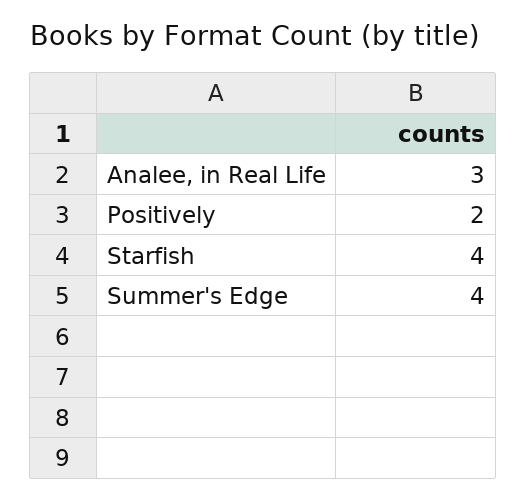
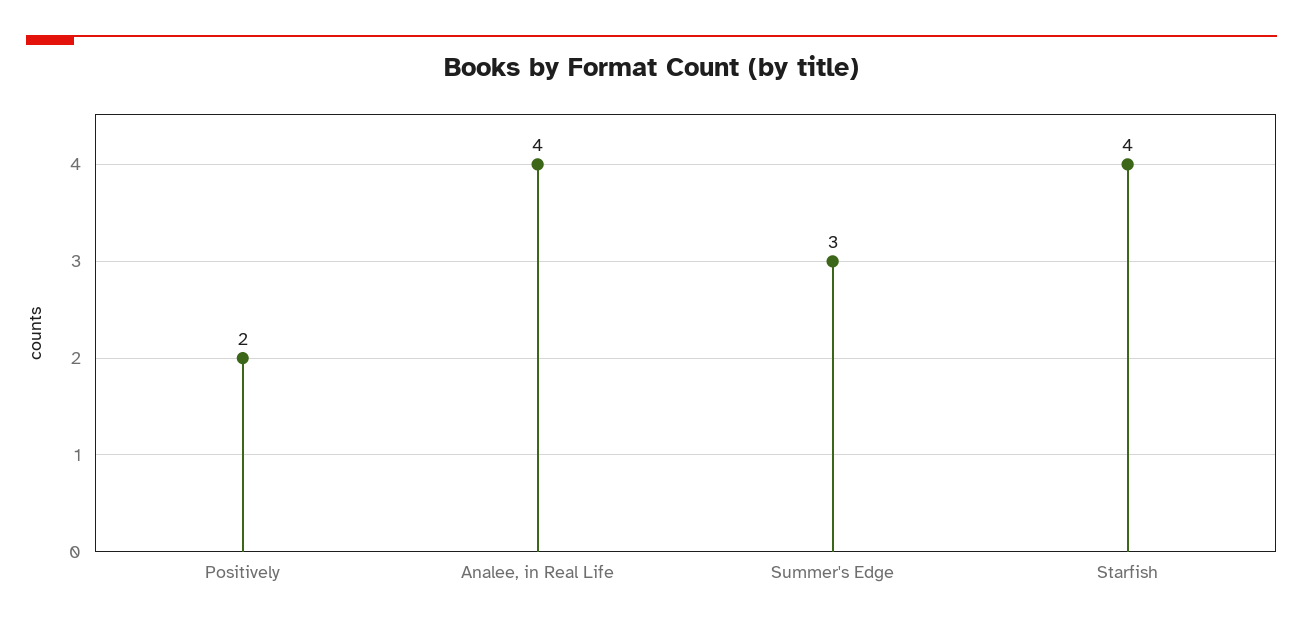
  {
-   "Analee, in Real Life": 3,
+   "Analee, in Real Life": 4,
    "Positively": 2,
    "Starfish": 4,
-   "Summer's Edge": 4
+   "Summer's Edge": 3
  }

